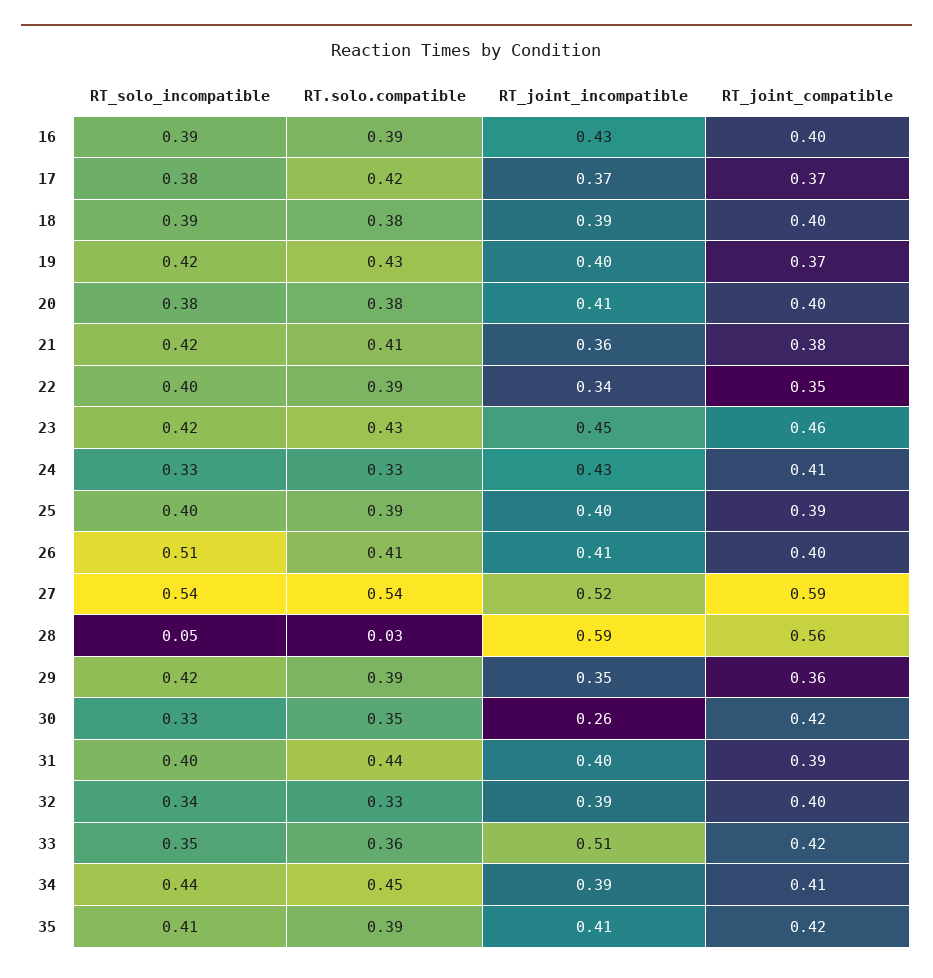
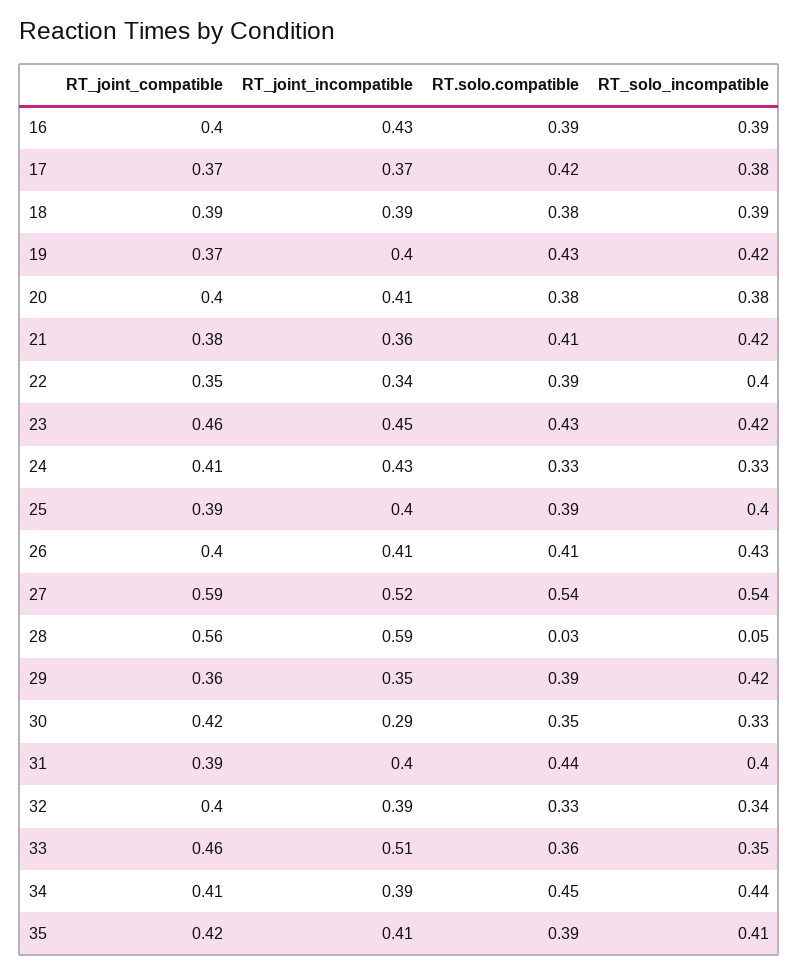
  {
    "RT_solo_incompatible": {
      "16": 0.39,
      "17": 0.38,
      "18": 0.39,
      "19": 0.42,
      "20": 0.38,
      "21": 0.42,
      "22": 0.4,
      "23": 0.42,
      "24": 0.33,
      "25": 0.4,
-     "26": 0.51,
+     "26": 0.43,
      "27": 0.54,
      "28": 0.05,
      "29": 0.42,
      "30": 0.33,
      "31": 0.4,
      "32": 0.34,
      "33": 0.35,
      "34": 0.44,
      "35": 0.41
    },
    "RT.solo.compatible": {
      "16": 0.39,
      "17": 0.42,
      "18": 0.38,
      "19": 0.43,
      "20": 0.38,
      "21": 0.41,
      "22": 0.39,
      "23": 0.43,
      "24": 0.33,
      "25": 0.39,
      "26": 0.41,
      "27": 0.54,
      "28": 0.03,
      "29": 0.39,
      "30": 0.35,
      "31": 0.44,
      "32": 0.33,
      "33": 0.36,
      "34": 0.45,
      "35": 0.39
    },
    "RT_joint_incompatible": {
      "16": 0.43,
      "17": 0.37,
      "18": 0.39,
      "19": 0.4,
      "20": 0.41,
      "21": 0.36,
      "22": 0.34,
      "23": 0.45,
      "24": 0.43,
      "25": 0.4,
      "26": 0.41,
      "27": 0.52,
      "28": 0.59,
      "29": 0.35,
-     "30": 0.26,
+     "30": 0.29,
      "31": 0.4,
      "32": 0.39,
      "33": 0.51,
      "34": 0.39,
      "35": 0.41
    },
    "RT_joint_compatible": {
      "16": 0.4,
      "17": 0.37,
-     "18": 0.4,
+     "18": 0.39,
      "19": 0.37,
      "20": 0.4,
      "21": 0.38,
      "22": 0.35,
      "23": 0.46,
      "24": 0.41,
      "25": 0.39,
      "26": 0.4,
      "27": 0.59,
      "28": 0.56,
      "29": 0.36,
      "30": 0.42,
      "31": 0.39,
      "32": 0.4,
-     "33": 0.42,
+     "33": 0.46,
      "34": 0.41,
      "35": 0.42
    }
  }

